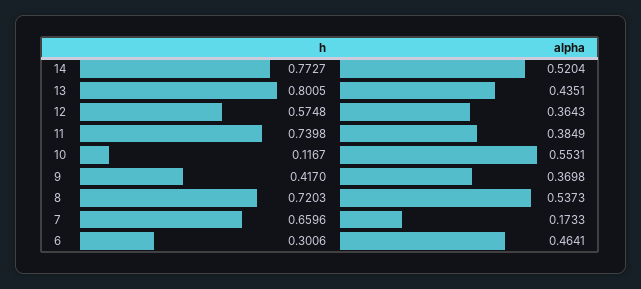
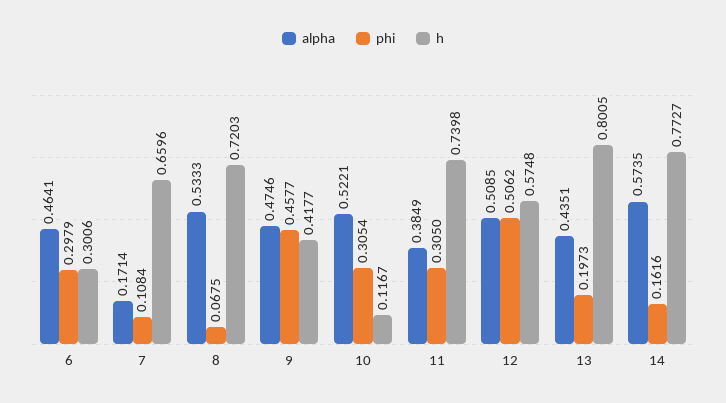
  {
    "h": {
      "14": 0.7727,
      "13": 0.8005,
      "12": 0.5748,
      "11": 0.7398,
      "10": 0.1167,
-     "9": 0.417,
+     "9": 0.4177,
      "8": 0.7203,
      "7": 0.6596,
      "6": 0.3006
    },
    "alpha": {
-     "14": 0.5204,
+     "14": 0.5735,
      "13": 0.4351,
-     "12": 0.3643,
+     "12": 0.5085,
      "11": 0.3849,
-     "10": 0.5531,
+     "10": 0.5221,
-     "9": 0.3698,
+     "9": 0.4746,
-     "8": 0.5373,
+     "8": 0.5333,
-     "7": 0.1733,
+     "7": 0.1714,
      "6": 0.4641
-   }
+   },
+   "phi": {
+     "6": 0.2979,
+     "7": 0.1084,
+     "8": 0.0675,
+     "9": 0.4577,
+     "10": 0.3054,
+     "11": 0.305,
+     "12": 0.5062,
+     "13": 0.1973,
+     "14": 0.1616
+   }
  }

